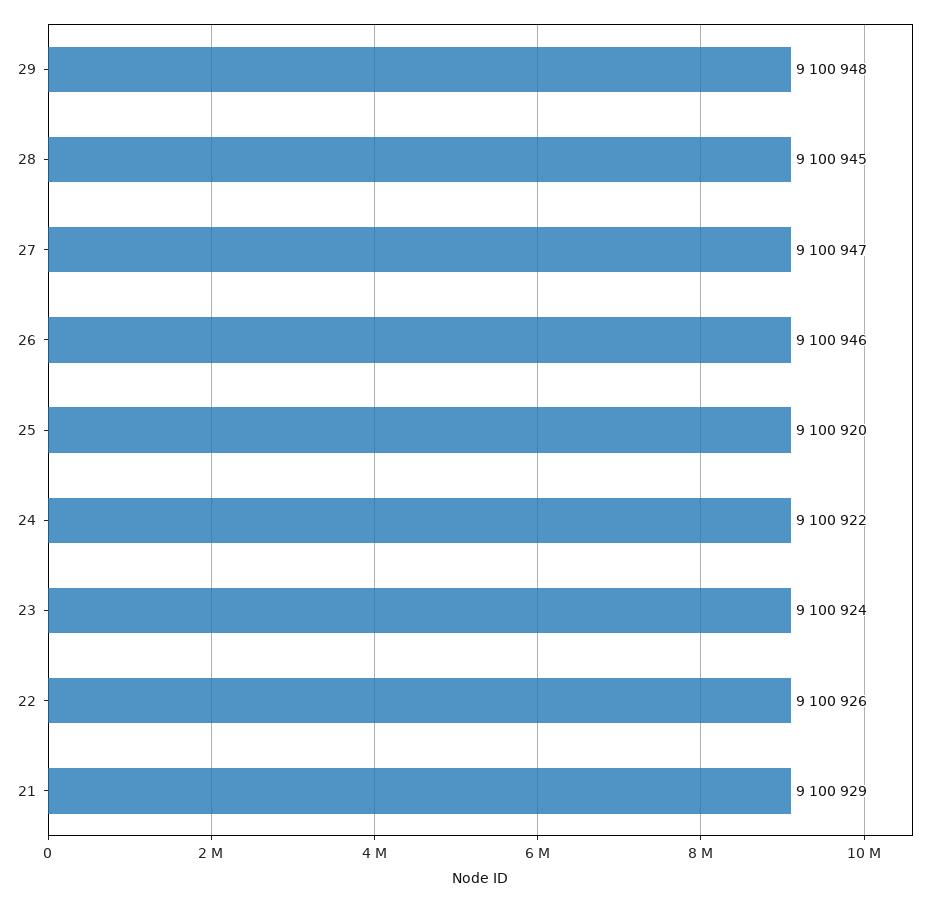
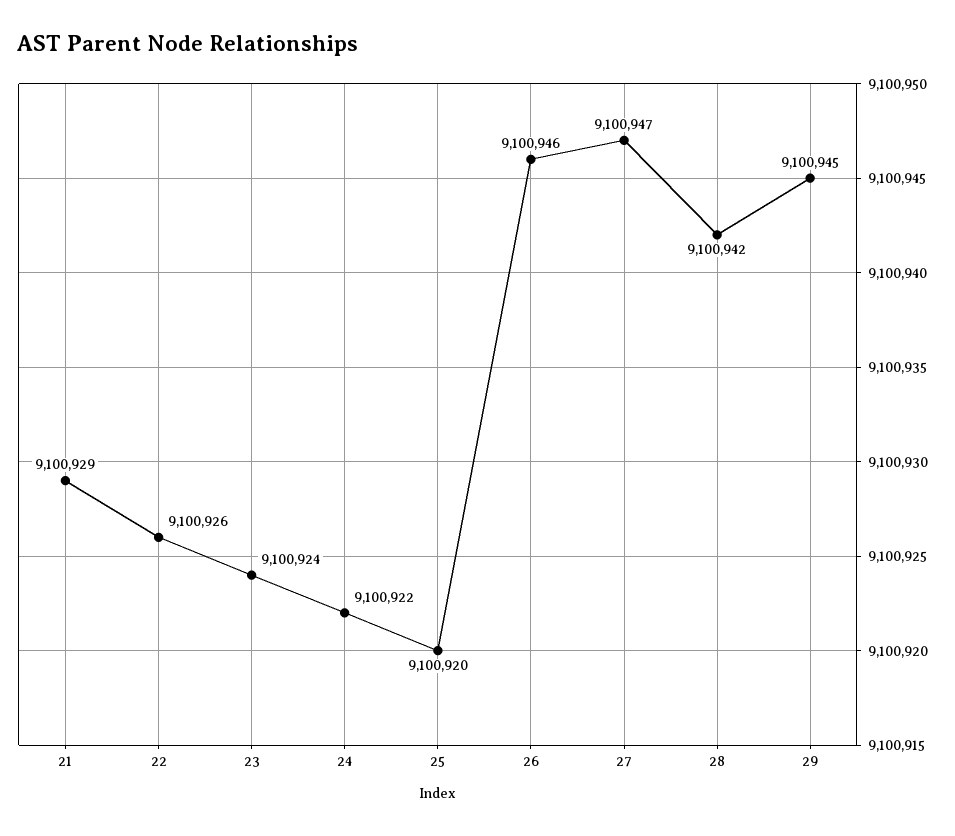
  {
-   "29": 9100948,
+   "29": 9100945,
-   "28": 9100945,
+   "28": 9100942,
    "27": 9100947,
    "26": 9100946,
    "25": 9100920,
    "24": 9100922,
    "23": 9100924,
    "22": 9100926,
    "21": 9100929
  }

